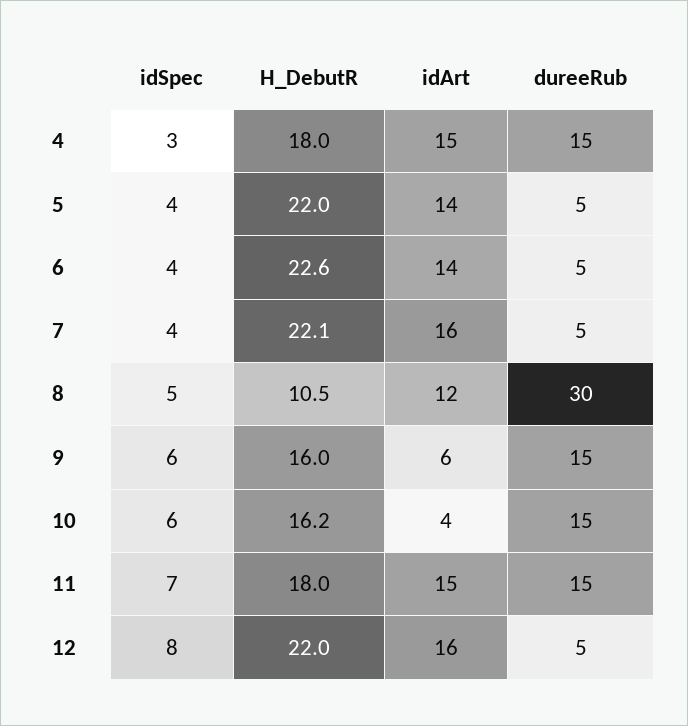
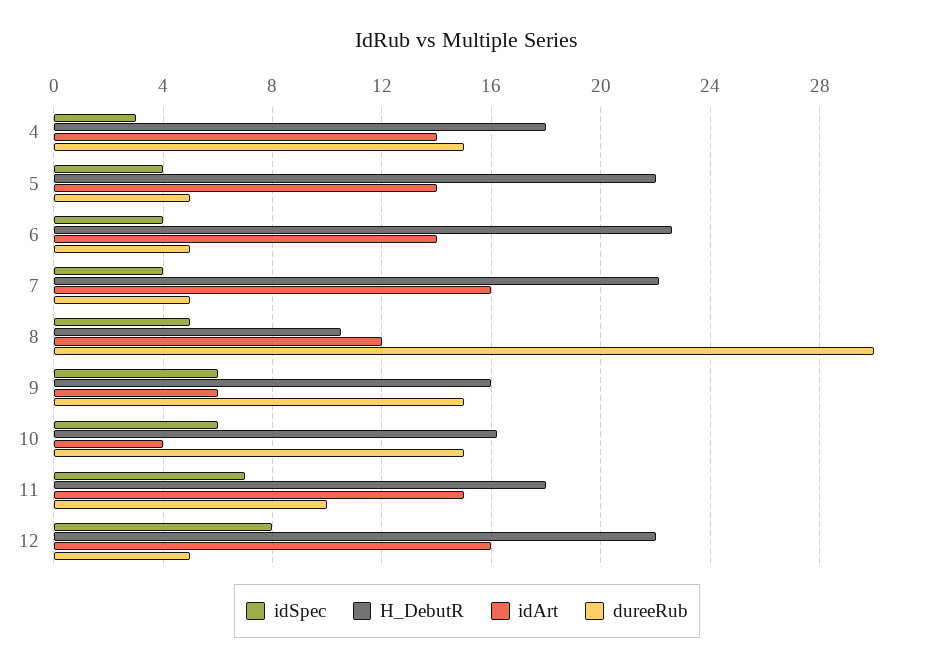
  {
    "idSpec": {
      "4": 3,
      "5": 4,
      "6": 4,
      "7": 4,
      "8": 5,
      "9": 6,
      "10": 6,
      "11": 7,
      "12": 8
    },
    "H_DebutR": {
      "4": 18,
      "5": 22,
      "6": 22.6,
      "7": 22.1,
      "8": 10.5,
      "9": 16,
      "10": 16.2,
      "11": 18,
      "12": 22
    },
    "idArt": {
-     "4": 15,
+     "4": 14,
      "5": 14,
      "6": 14,
      "7": 16,
      "8": 12,
      "9": 6,
      "10": 4,
      "11": 15,
      "12": 16
    },
    "dureeRub": {
      "4": 15,
      "5": 5,
      "6": 5,
      "7": 5,
      "8": 30,
      "9": 15,
      "10": 15,
-     "11": 15,
+     "11": 10,
      "12": 5
    }
  }

